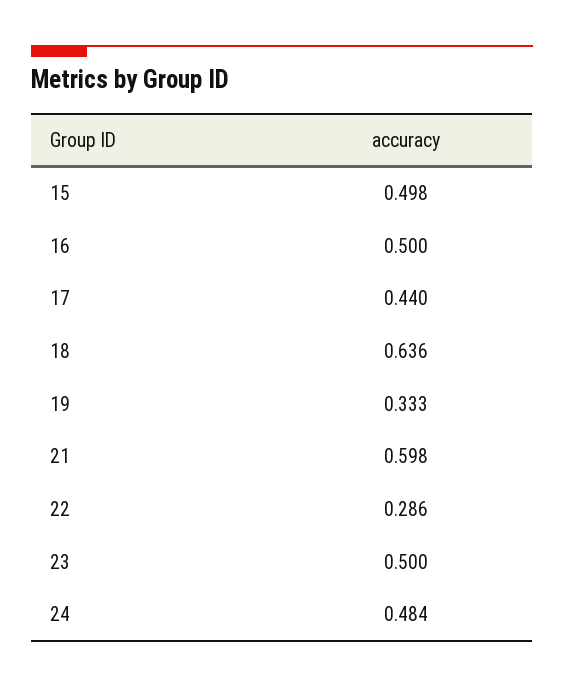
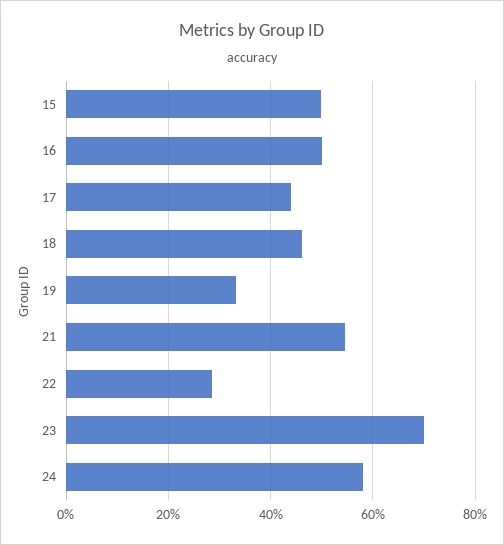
  {
    "15": 0.498,
    "16": 0.5,
    "17": 0.44,
-   "18": 0.636,
+   "18": 0.46,
    "19": 0.333,
-   "21": 0.598,
+   "21": 0.54,
    "22": 0.286,
-   "23": 0.5,
+   "23": 0.7,
-   "24": 0.484
+   "24": 0.58
  }

